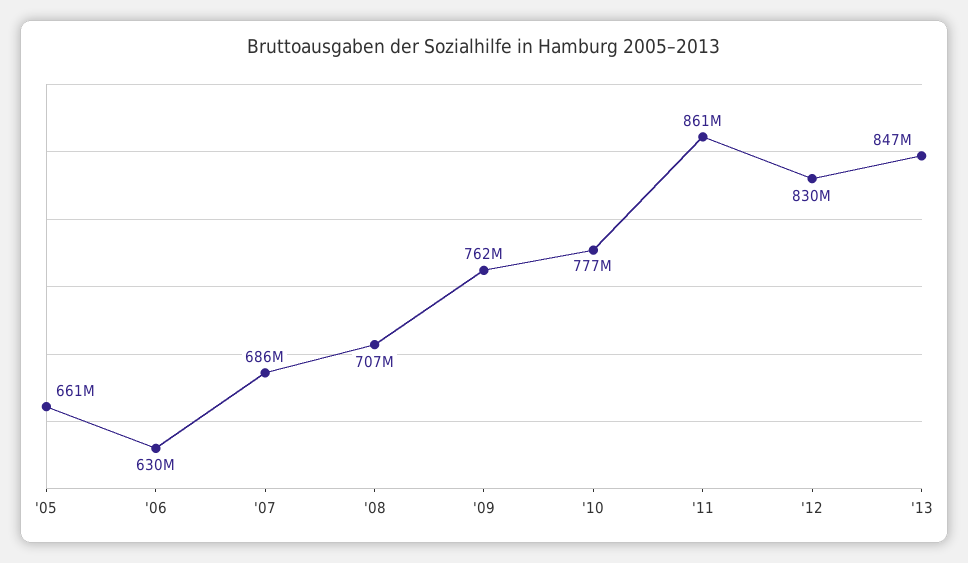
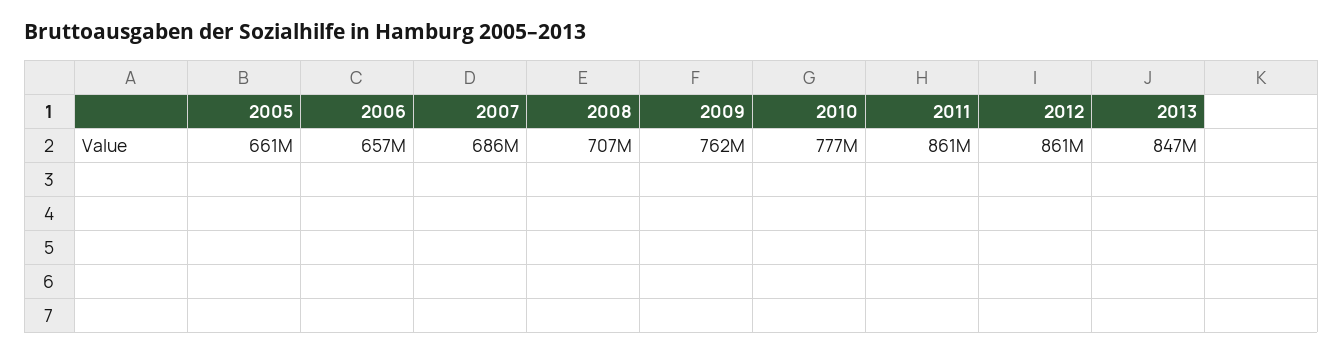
  {
    "'05": 661000000,
-   "'06": 630000000,
+   "'06": 657000000,
    "'07": 686000000,
    "'08": 707000000,
    "'09": 762000000,
    "'10": 777000000,
    "'11": 861000000,
-   "'12": 830000000,
+   "'12": 861000000,
    "'13": 847000000
  }

